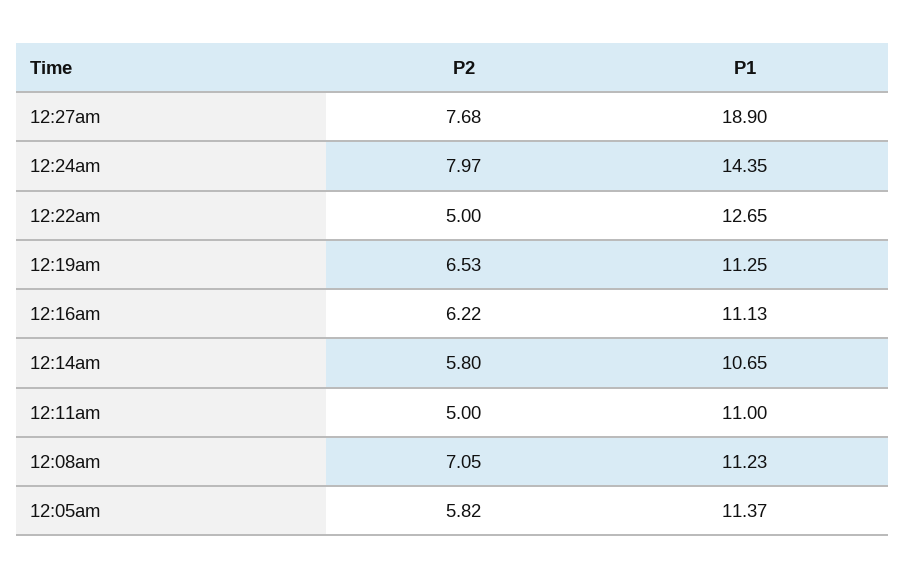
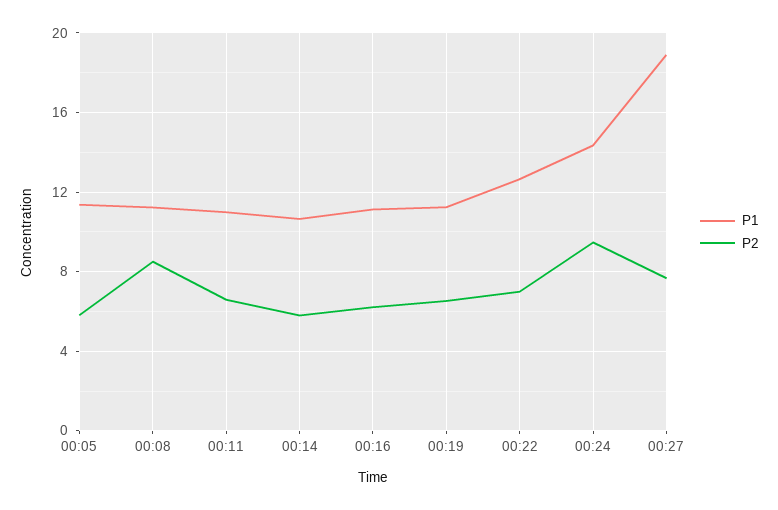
  {
    "P2": {
      "12:27am": 7.68,
-     "12:24am": 7.97,
+     "12:24am": 9.5,
-     "12:22am": 5,
+     "12:22am": 7,
      "12:19am": 6.53,
      "12:16am": 6.22,
      "12:14am": 5.8,
-     "12:11am": 5,
+     "12:11am": 6.5,
-     "12:08am": 7.05,
+     "12:08am": 8.5,
      "12:05am": 5.82
    },
    "P1": {
      "12:27am": 18.9,
      "12:24am": 14.35,
      "12:22am": 12.65,
      "12:19am": 11.25,
      "12:16am": 11.13,
      "12:14am": 10.65,
      "12:11am": 11,
      "12:08am": 11.23,
      "12:05am": 11.37
    }
  }

